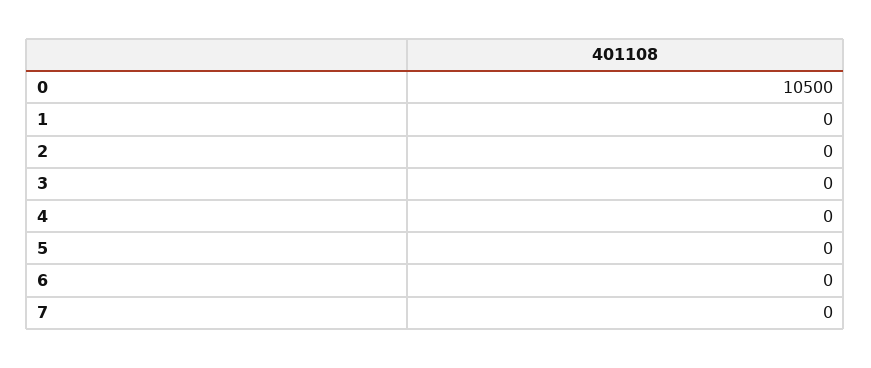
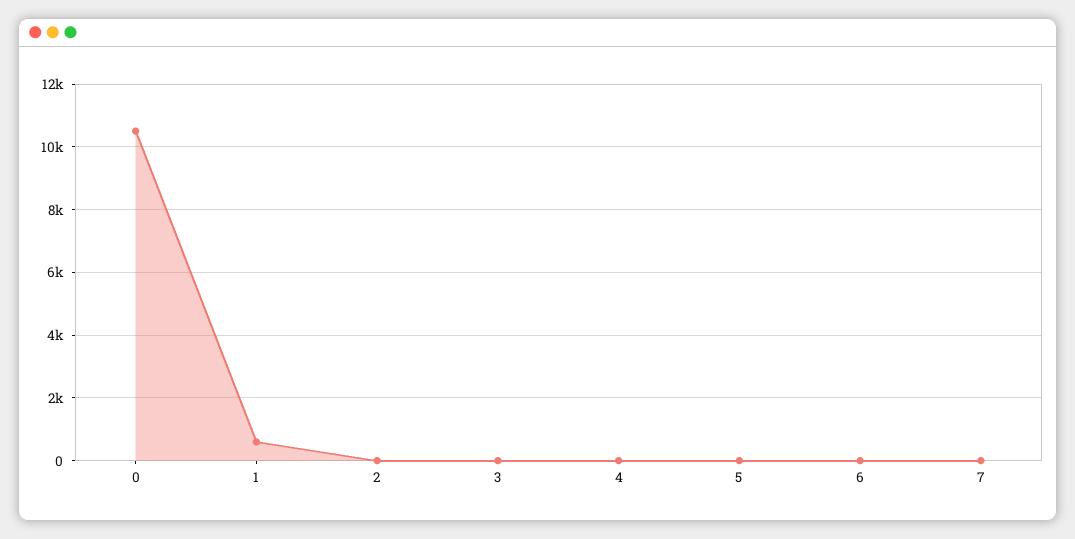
  {
    "0": 10500,
-   "1": 0,
+   "1": 600,
    "2": 0,
    "3": 0,
    "4": 0,
    "5": 0,
    "6": 0,
    "7": 0
  }

